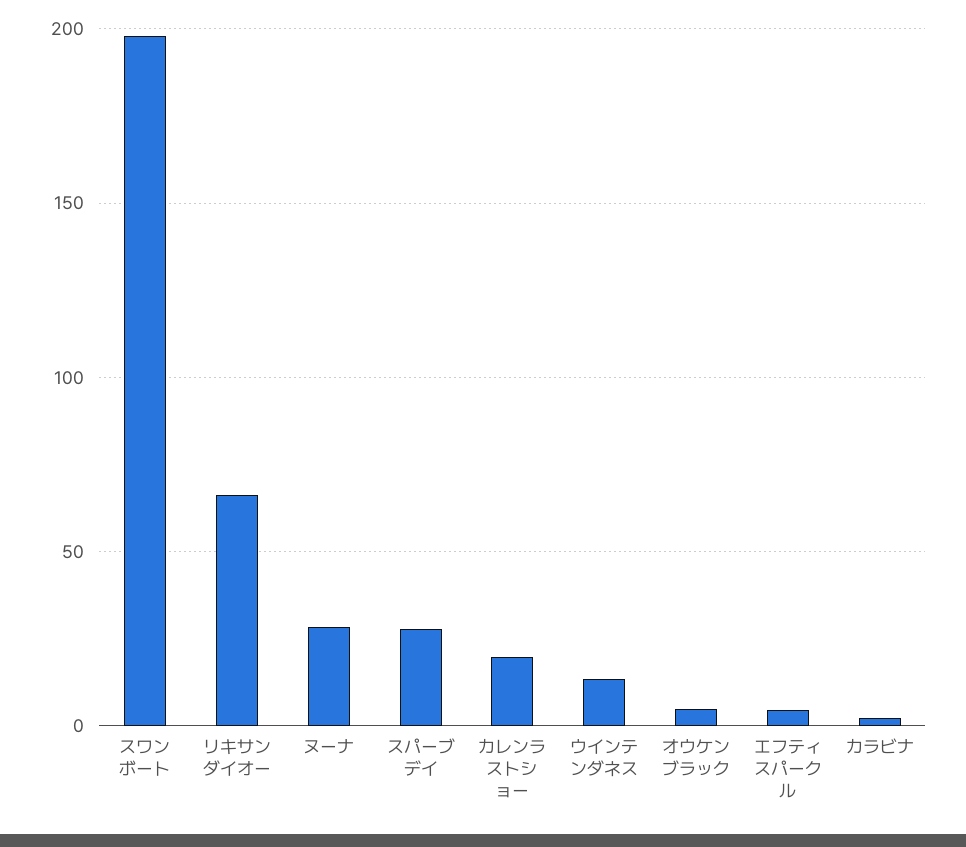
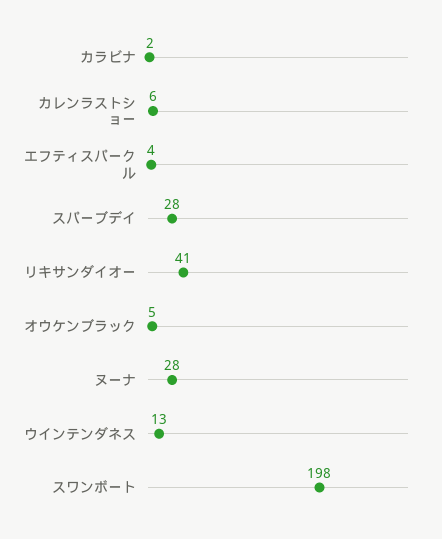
  {
    "スワンボート": 198,
-   "リキサンダイオー": 65,
+   "リキサンダイオー": 41,
    "ヌーナ": 28,
    "スパーブデイ": 28,
-   "カレンラストショー": 20,
+   "カレンラストショー": 6,
    "ウインテンダネス": 13,
    "オウケンブラック": 5,
    "エフティスパークル": 4,
    "カラビナ": 2
  }

